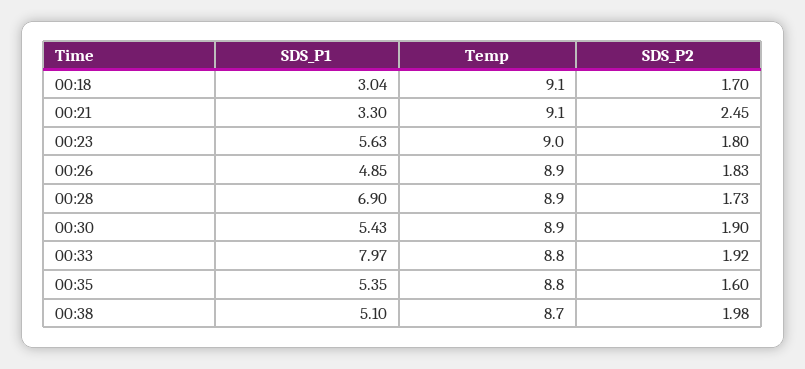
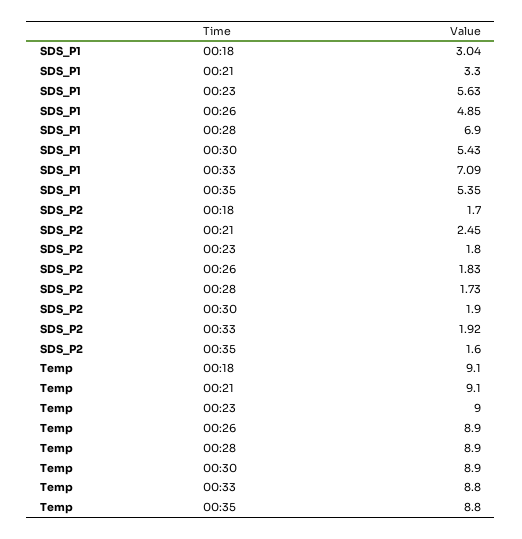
  {
    "SDS_P1": {
      "00:18": 3.04,
      "00:21": 3.3,
      "00:23": 5.63,
      "00:26": 4.85,
      "00:28": 6.9,
      "00:30": 5.43,
-     "00:33": 7.97,
+     "00:33": 7.09,
-     "00:35": 5.35,
+     "00:35": 5.35
-     "00:38": 5.1
    },
    "Temp": {
      "00:18": 9.1,
      "00:21": 9.1,
      "00:23": 9,
      "00:26": 8.9,
      "00:28": 8.9,
      "00:30": 8.9,
      "00:33": 8.8,
-     "00:35": 8.8,
+     "00:35": 8.8
-     "00:38": 8.7
    },
    "SDS_P2": {
      "00:18": 1.7,
      "00:21": 2.45,
      "00:23": 1.8,
      "00:26": 1.83,
      "00:28": 1.73,
      "00:30": 1.9,
      "00:33": 1.92,
-     "00:35": 1.6,
+     "00:35": 1.6
-     "00:38": 1.98
    }
  }

